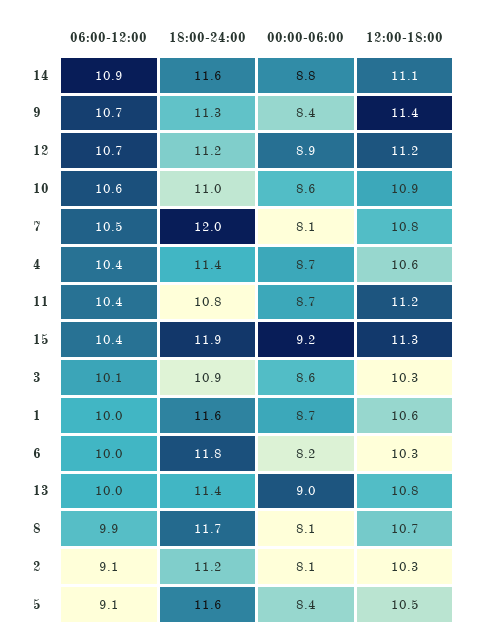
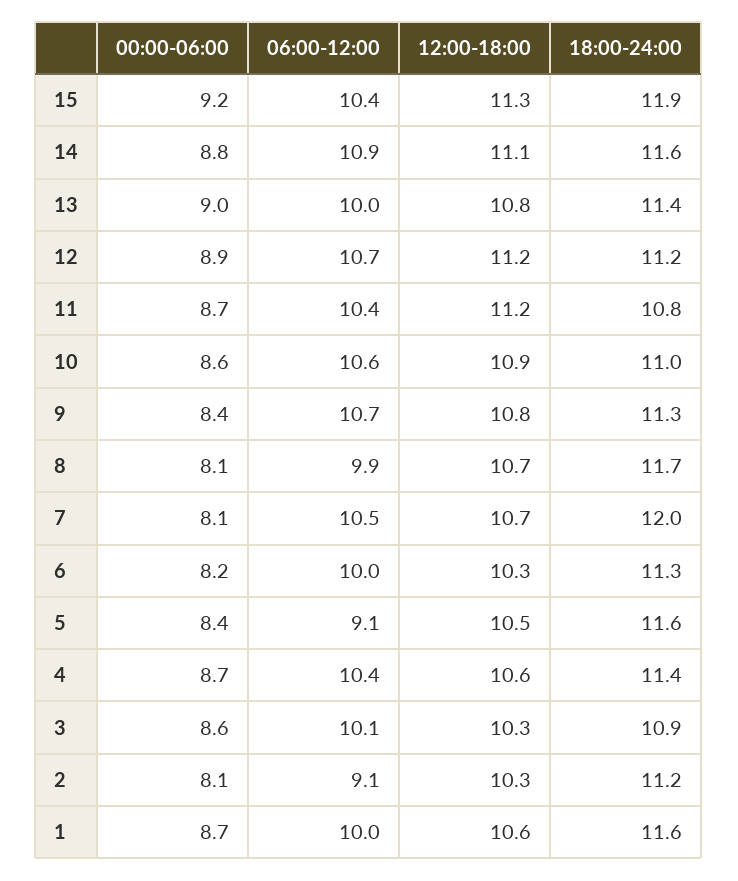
  {
    "06:00-12:00": {
      "14": 10.9,
      "9": 10.7,
      "12": 10.7,
      "10": 10.6,
      "7": 10.5,
      "4": 10.4,
      "11": 10.4,
      "15": 10.4,
      "3": 10.1,
      "1": 10,
      "6": 10,
      "13": 10,
      "8": 9.9,
      "2": 9.1,
      "5": 9.1
    },
    "18:00-24:00": {
      "14": 11.6,
      "9": 11.3,
      "12": 11.2,
      "10": 11,
      "7": 12,
      "4": 11.4,
      "11": 10.8,
      "15": 11.9,
      "3": 10.9,
      "1": 11.6,
-     "6": 11.8,
+     "6": 11.3,
      "13": 11.4,
      "8": 11.7,
      "2": 11.2,
      "5": 11.6
    },
    "00:00-06:00": {
      "14": 8.8,
      "9": 8.4,
      "12": 8.9,
      "10": 8.6,
      "7": 8.1,
      "4": 8.7,
      "11": 8.7,
      "15": 9.2,
      "3": 8.6,
      "1": 8.7,
      "6": 8.2,
      "13": 9,
      "8": 8.1,
      "2": 8.1,
      "5": 8.4
    },
    "12:00-18:00": {
      "14": 11.1,
-     "9": 11.4,
+     "9": 10.8,
      "12": 11.2,
      "10": 10.9,
-     "7": 10.8,
+     "7": 10.7,
      "4": 10.6,
      "11": 11.2,
      "15": 11.3,
      "3": 10.3,
      "1": 10.6,
      "6": 10.3,
      "13": 10.8,
      "8": 10.7,
      "2": 10.3,
      "5": 10.5
    }
  }

